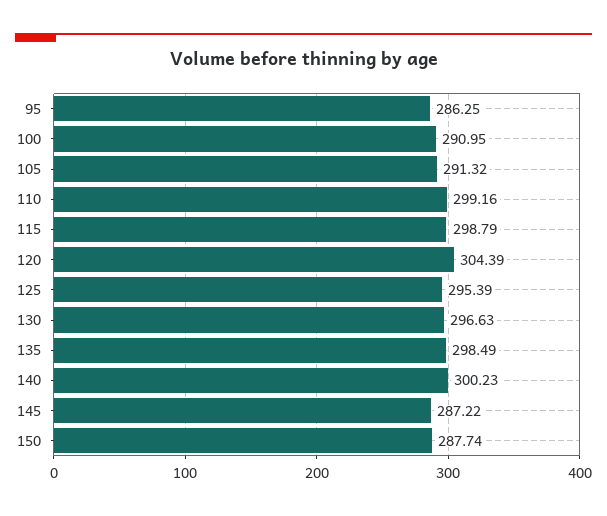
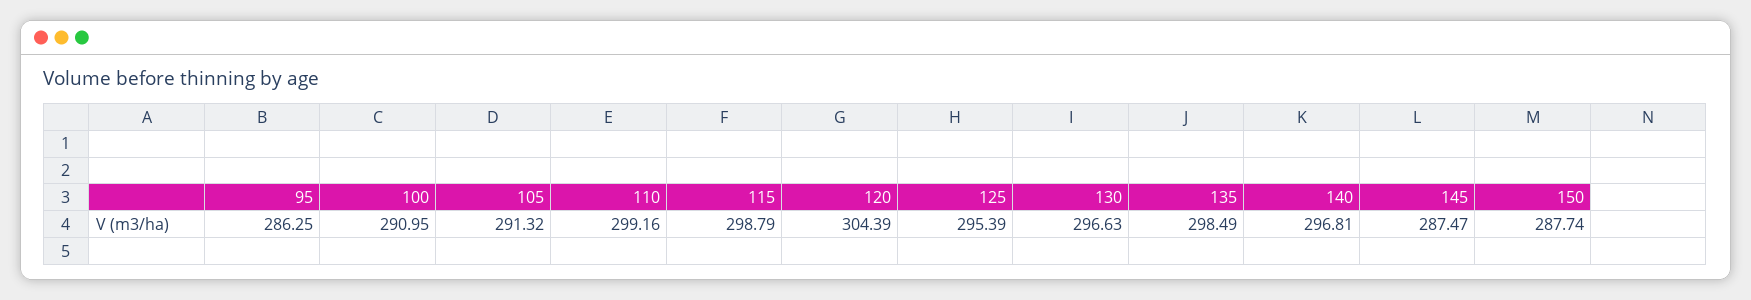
  {
    "95": 286.25,
    "100": 290.95,
    "105": 291.32,
    "110": 299.16,
    "115": 298.79,
    "120": 304.39,
    "125": 295.39,
    "130": 296.63,
    "135": 298.49,
-   "140": 300.23,
+   "140": 296.81,
-   "145": 287.22,
+   "145": 287.47,
    "150": 287.74
  }

